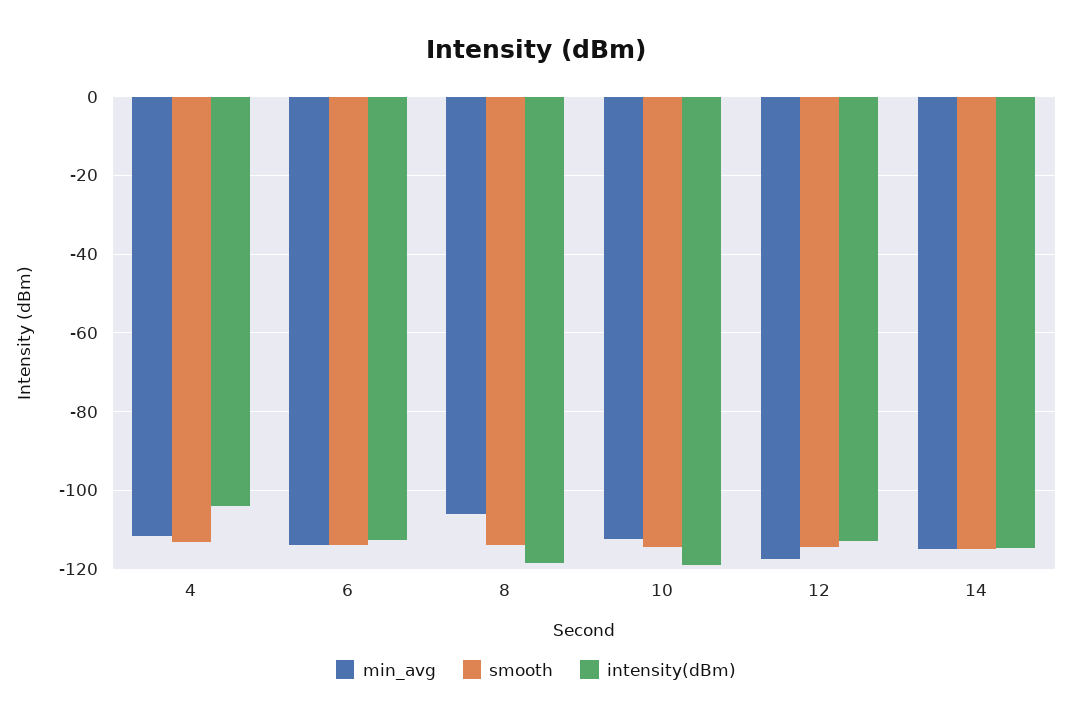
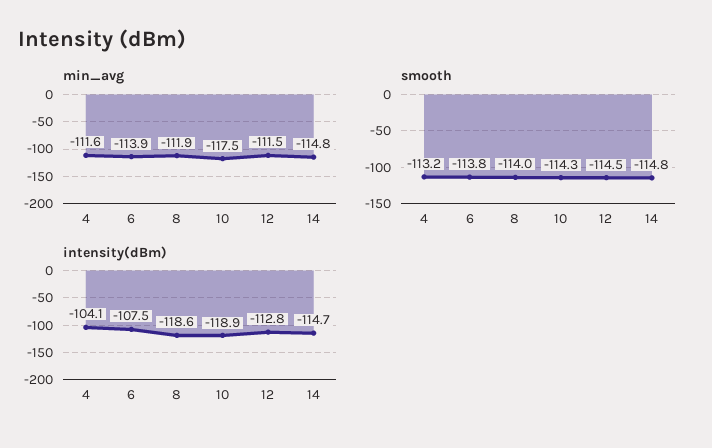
  {
    "min_avg": {
      "4": -111.6,
      "6": -113.9,
-     "8": -106,
+     "8": -111.9,
-     "10": -112,
+     "10": -117.5,
-     "12": -118,
+     "12": -111.5,
      "14": -114.8
    },
    "smooth": {
      "4": -113.2,
      "6": -113.8,
      "8": -114,
      "10": -114.3,
      "12": -114.5,
      "14": -114.8
    },
    "intensity(dBm)": {
      "4": -104.1,
-     "6": -112,
+     "6": -107.5,
      "8": -118.6,
      "10": -118.9,
      "12": -112.8,
      "14": -114.7
    }
  }

